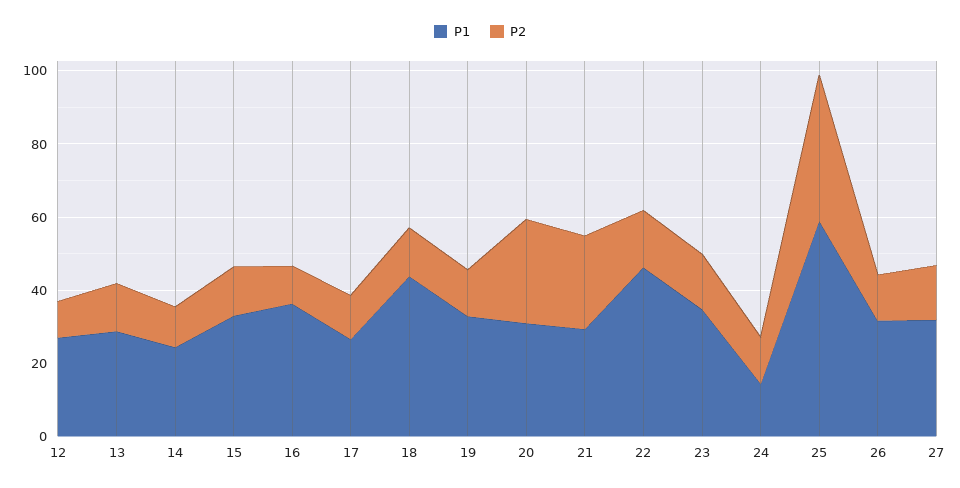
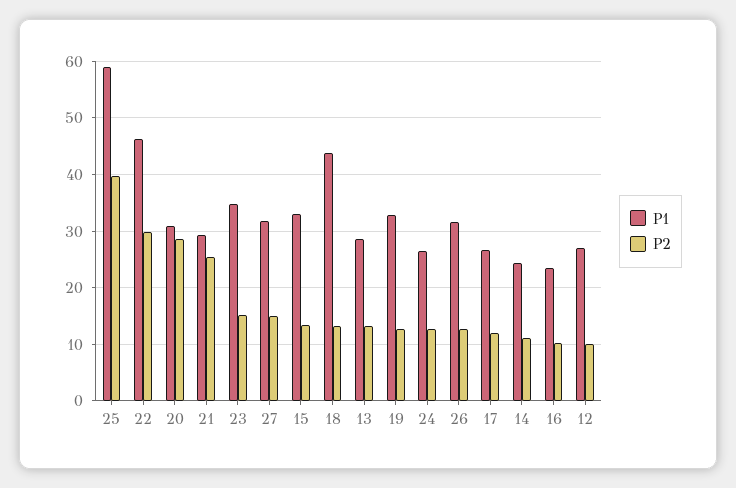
  {
    "P1": {
      "12": 26,
      "13": 28,
      "14": 24,
      "15": 34,
-     "16": 35,
+     "16": 24,
      "17": 26,
      "18": 44,
      "19": 32,
      "20": 30,
      "21": 30,
      "22": 46,
      "23": 34,
-     "24": 15,
+     "24": 26,
      "25": 58,
      "26": 32,
      "27": 32
    },
    "P2": {
      "12": 10,
      "13": 14,
      "14": 12,
      "15": 14,
      "16": 10,
      "17": 12,
      "18": 14,
      "19": 12,
      "20": 28,
      "21": 26,
-     "22": 15,
+     "22": 30,
      "23": 16,
      "24": 12,
      "25": 40,
      "26": 12,
      "27": 14
    }
  }

